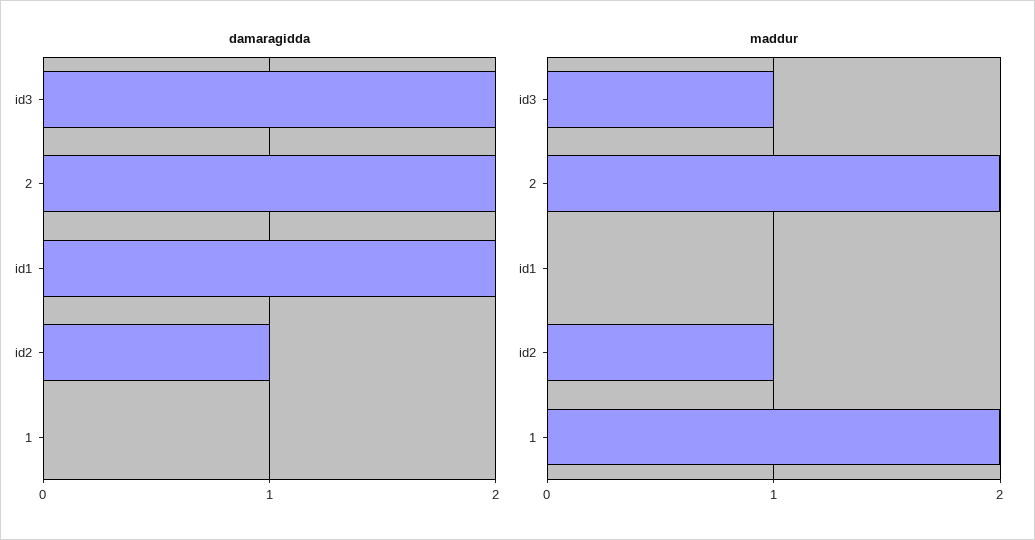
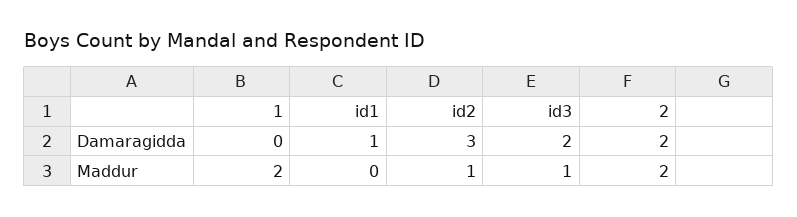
  {
    "damaragidda": {
      "id3": 2,
      "2": 2,
-     "id1": 2,
+     "id1": 1,
-     "id2": 1,
+     "id2": 3,
      "1": 0
    },
    "maddur": {
      "id3": 1,
      "2": 2,
      "id1": 0,
      "id2": 1,
      "1": 2
    }
  }

